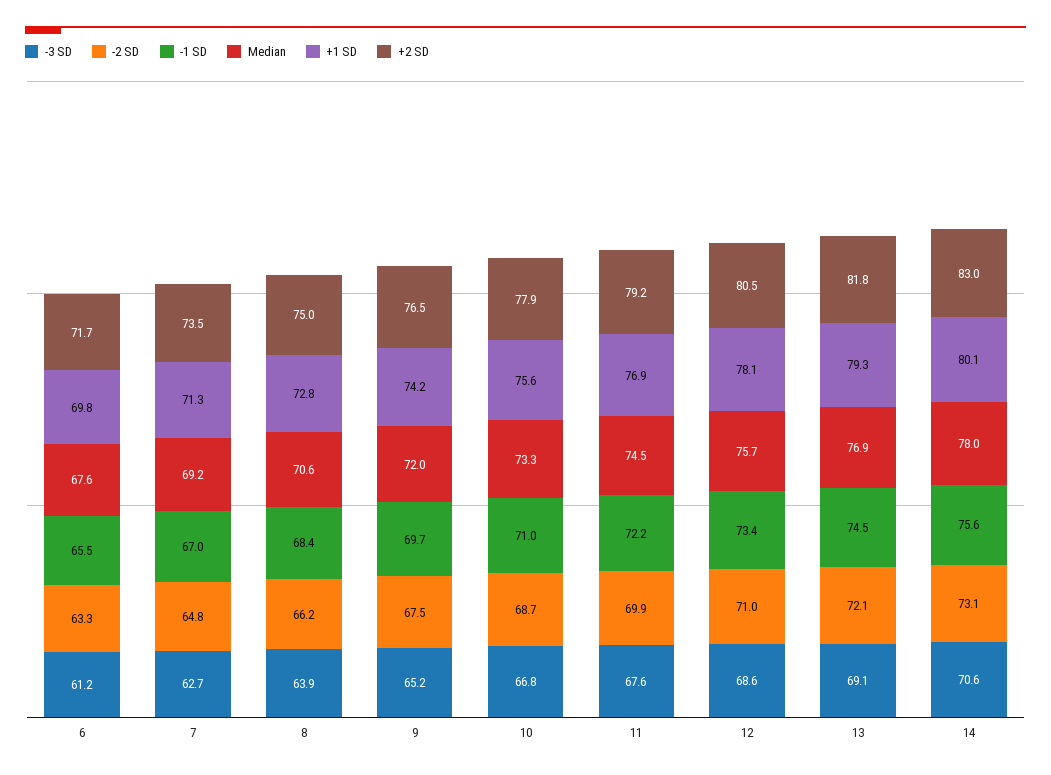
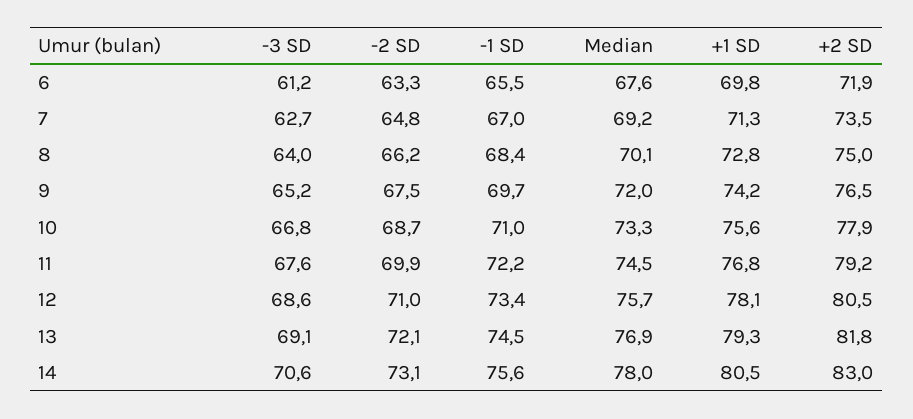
  {
    "-3 SD": {
      "6": 61.2,
      "7": 62.7,
-     "8": 63.9,
+     "8": 64,
      "9": 65.2,
      "10": 66.8,
      "11": 67.6,
      "12": 68.6,
      "13": 69.1,
      "14": 70.6
    },
    "-2 SD": {
      "6": 63.3,
      "7": 64.8,
      "8": 66.2,
      "9": 67.5,
      "10": 68.7,
      "11": 69.9,
      "12": 71,
      "13": 72.1,
      "14": 73.1
    },
    "-1 SD": {
      "6": 65.5,
      "7": 67,
      "8": 68.4,
      "9": 69.7,
      "10": 71,
      "11": 72.2,
      "12": 73.4,
      "13": 74.5,
      "14": 75.6
    },
    "Median": {
      "6": 67.6,
      "7": 69.2,
-     "8": 70.6,
+     "8": 70.1,
      "9": 72,
      "10": 73.3,
      "11": 74.5,
      "12": 75.7,
      "13": 76.9,
      "14": 78
    },
    "+1 SD": {
      "6": 69.8,
      "7": 71.3,
      "8": 72.8,
      "9": 74.2,
      "10": 75.6,
-     "11": 76.9,
+     "11": 76.8,
      "12": 78.1,
      "13": 79.3,
-     "14": 80.1
+     "14": 80.5
    },
    "+2 SD": {
-     "6": 71.7,
+     "6": 71.9,
      "7": 73.5,
      "8": 75,
      "9": 76.5,
      "10": 77.9,
      "11": 79.2,
      "12": 80.5,
      "13": 81.8,
      "14": 83
    }
  }

